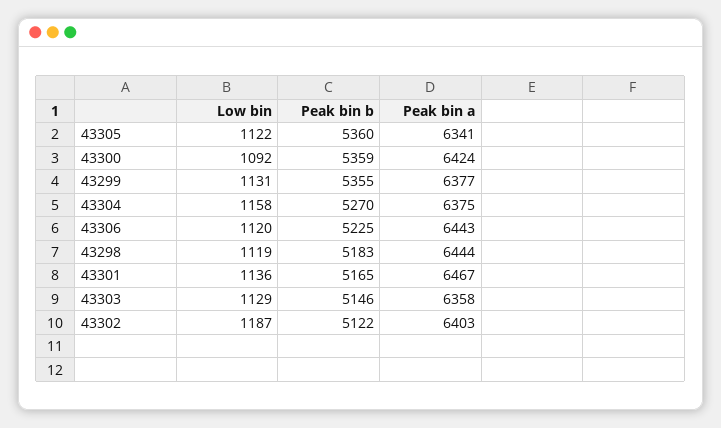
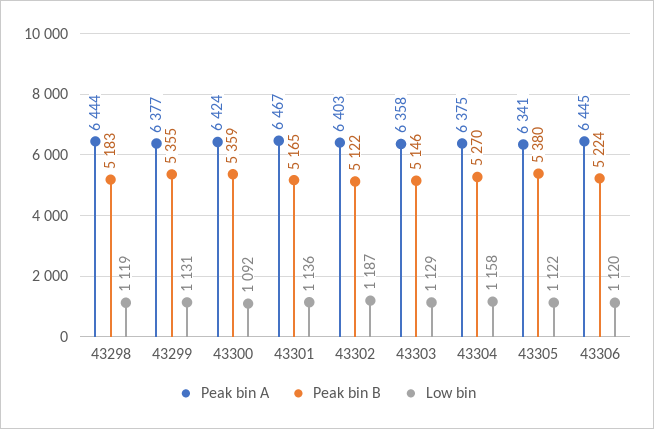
  {
    "Low bin": {
      "43305": 1122,
      "43300": 1092,
      "43299": 1131,
      "43304": 1158,
      "43306": 1120,
      "43298": 1119,
      "43301": 1136,
      "43303": 1129,
      "43302": 1187
    },
    "Peak bin b": {
-     "43305": 5360,
+     "43305": 5380,
      "43300": 5359,
      "43299": 5355,
      "43304": 5270,
-     "43306": 5225,
+     "43306": 5224,
      "43298": 5183,
      "43301": 5165,
      "43303": 5146,
      "43302": 5122
    },
    "Peak bin a": {
      "43305": 6341,
      "43300": 6424,
      "43299": 6377,
      "43304": 6375,
-     "43306": 6443,
+     "43306": 6445,
      "43298": 6444,
      "43301": 6467,
      "43303": 6358,
      "43302": 6403
    }
  }

